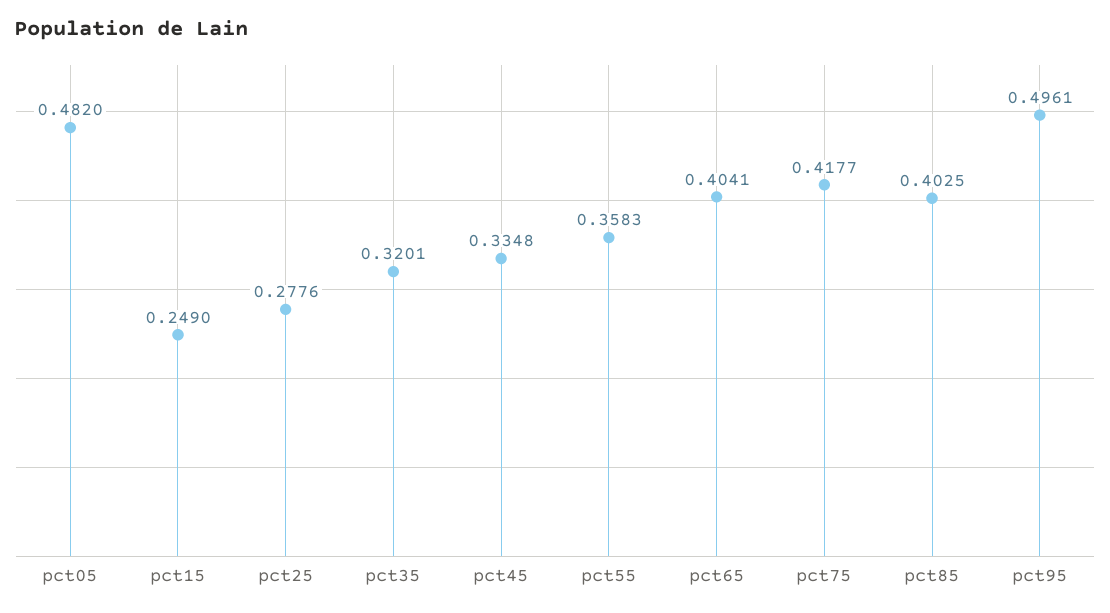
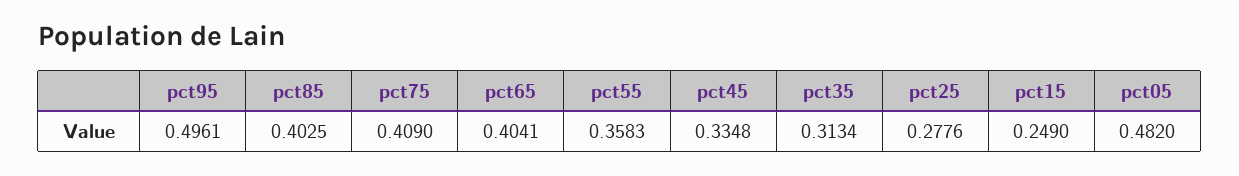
  {
    "pct05": 0.482,
    "pct15": 0.249,
    "pct25": 0.2776,
-   "pct35": 0.3201,
+   "pct35": 0.3134,
    "pct45": 0.3348,
    "pct55": 0.3583,
    "pct65": 0.4041,
-   "pct75": 0.4177,
+   "pct75": 0.409,
    "pct85": 0.4025,
    "pct95": 0.4961
  }

